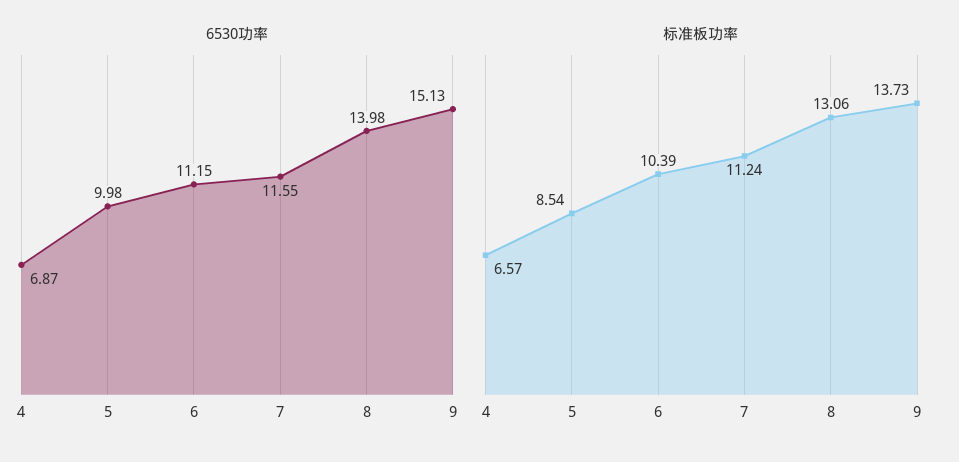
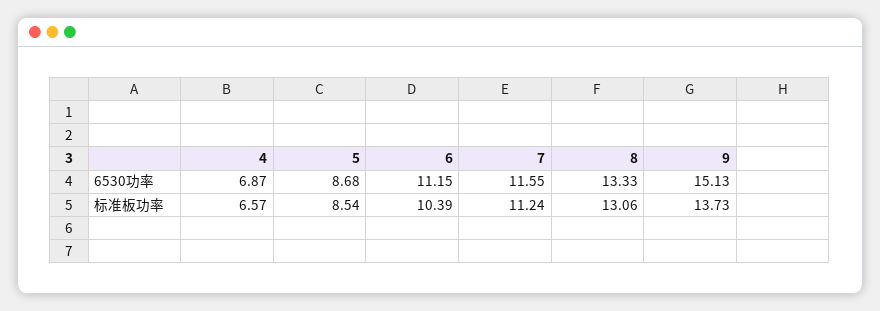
  {
    "6530功率": {
      "4": 6.87,
-     "5": 9.98,
+     "5": 8.68,
      "6": 11.15,
      "7": 11.55,
-     "8": 13.98,
+     "8": 13.33,
      "9": 15.13
    },
    "标准板功率": {
      "4": 6.57,
      "5": 8.54,
      "6": 10.39,
      "7": 11.24,
      "8": 13.06,
      "9": 13.73
    }
  }

